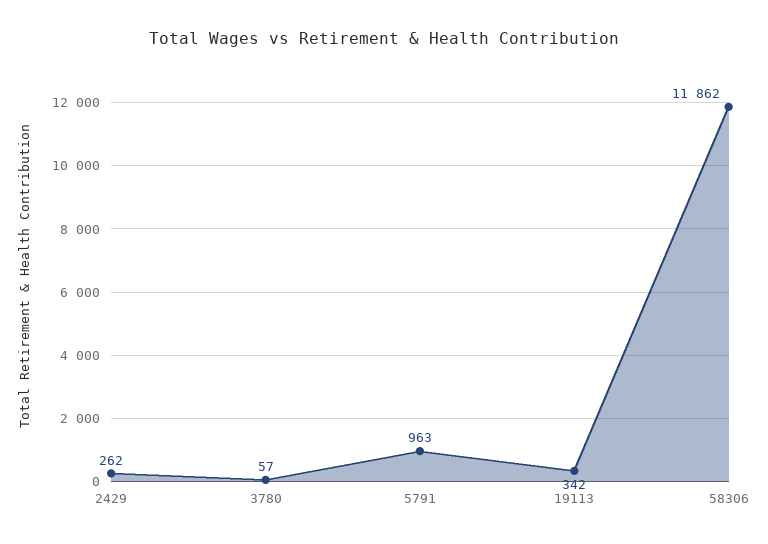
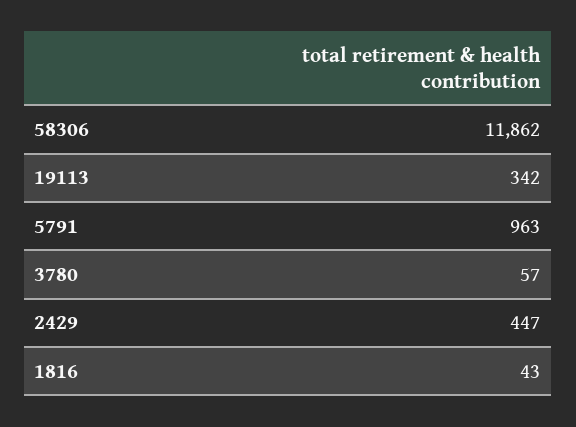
  {
-   "2429": 262,
+   "2429": 447,
    "3780": 57,
    "5791": 963,
    "19113": 342,
-   "58306": 11862
+   "58306": 11862,
+   "1816": 43
  }

